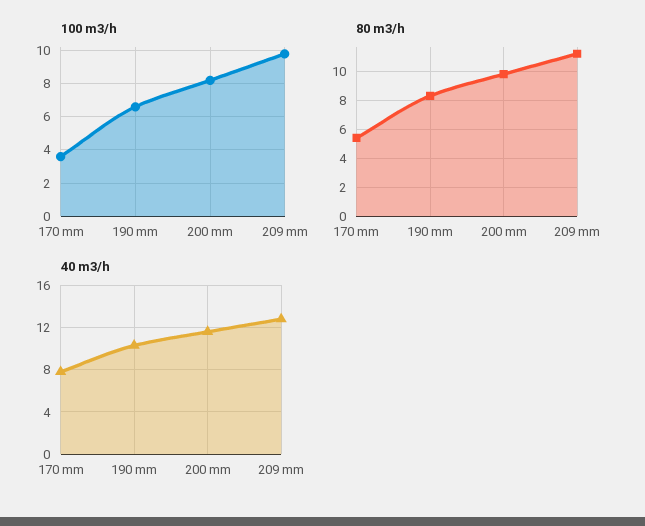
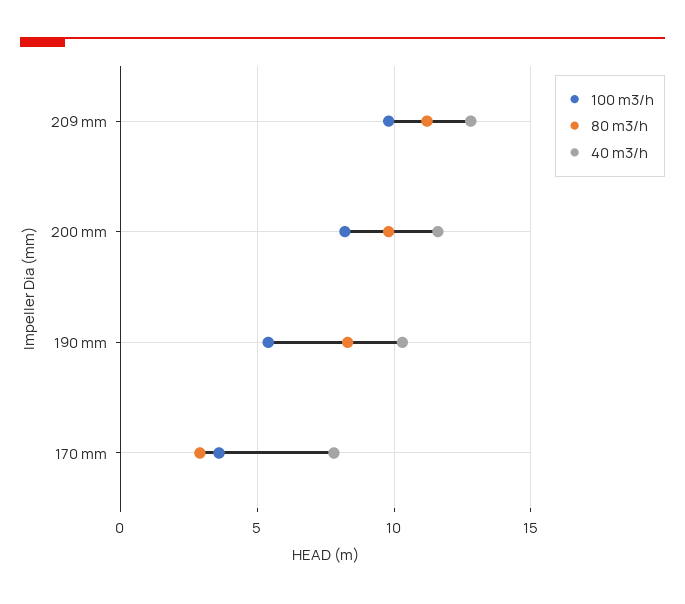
  {
    "100 m3/h": {
      "170 mm": 3.5,
-     "190 mm": 6.5,
+     "190 mm": 5.5,
      "200 mm": 8,
      "209 mm": 10
    },
    "80 m3/h": {
-     "170 mm": 5.5,
+     "170 mm": 3,
      "190 mm": 8.5,
      "200 mm": 10,
      "209 mm": 11
    },
    "40 m3/h": {
      "170 mm": 8,
      "190 mm": 10.5,
      "200 mm": 11.5,
      "209 mm": 13
    }
  }

